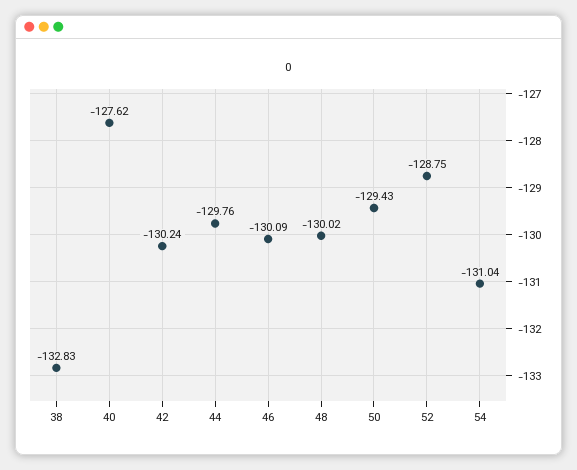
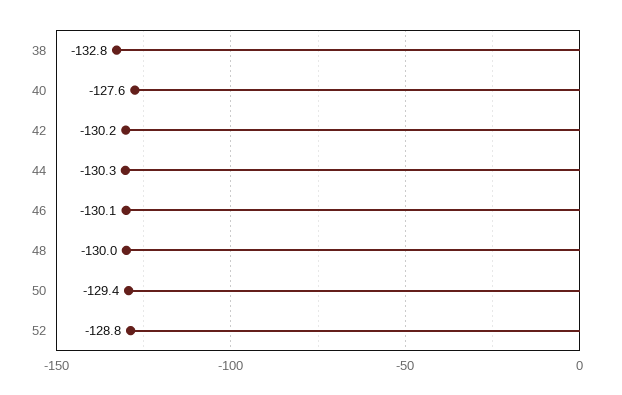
  {
    "38": -132.83,
    "40": -127.62,
    "42": -130.24,
-   "44": -129.76,
+   "44": -130.3,
    "46": -130.09,
    "48": -130.02,
    "50": -129.43,
-   "52": -128.75,
+   "52": -128.75
-   "54": -131.04
  }

